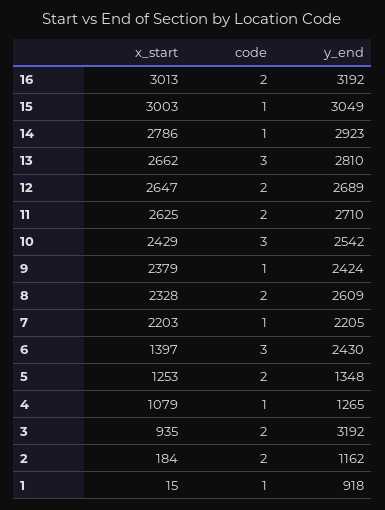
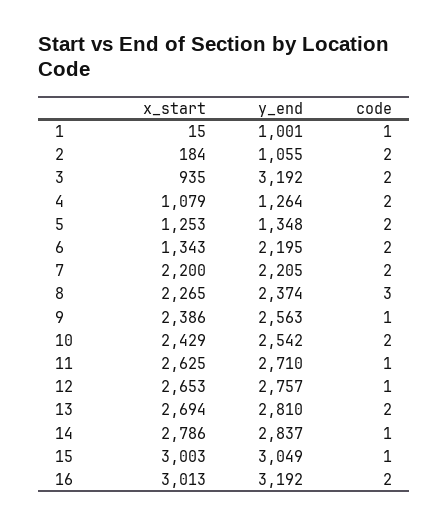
  {
    "x_start": {
      "16": 3013,
      "15": 3003,
      "14": 2786,
-     "13": 2662,
+     "13": 2694,
-     "12": 2647,
+     "12": 2653,
      "11": 2625,
      "10": 2429,
-     "9": 2379,
+     "9": 2386,
-     "8": 2328,
+     "8": 2265,
-     "7": 2203,
+     "7": 2200,
-     "6": 1397,
+     "6": 1343,
      "5": 1253,
      "4": 1079,
      "3": 935,
      "2": 184,
      "1": 15
    },
    "code": {
      "16": 2,
      "15": 1,
      "14": 1,
-     "13": 3,
+     "13": 2,
-     "12": 2,
+     "12": 1,
-     "11": 2,
+     "11": 1,
-     "10": 3,
+     "10": 2,
      "9": 1,
-     "8": 2,
+     "8": 3,
-     "7": 1,
+     "7": 2,
-     "6": 3,
+     "6": 2,
      "5": 2,
-     "4": 1,
+     "4": 2,
      "3": 2,
      "2": 2,
      "1": 1
    },
    "y_end": {
      "16": 3192,
      "15": 3049,
-     "14": 2923,
+     "14": 2837,
      "13": 2810,
-     "12": 2689,
+     "12": 2757,
      "11": 2710,
      "10": 2542,
-     "9": 2424,
+     "9": 2563,
-     "8": 2609,
+     "8": 2374,
      "7": 2205,
-     "6": 2430,
+     "6": 2195,
      "5": 1348,
-     "4": 1265,
+     "4": 1264,
      "3": 3192,
-     "2": 1162,
+     "2": 1055,
-     "1": 918
+     "1": 1001
    }
  }

